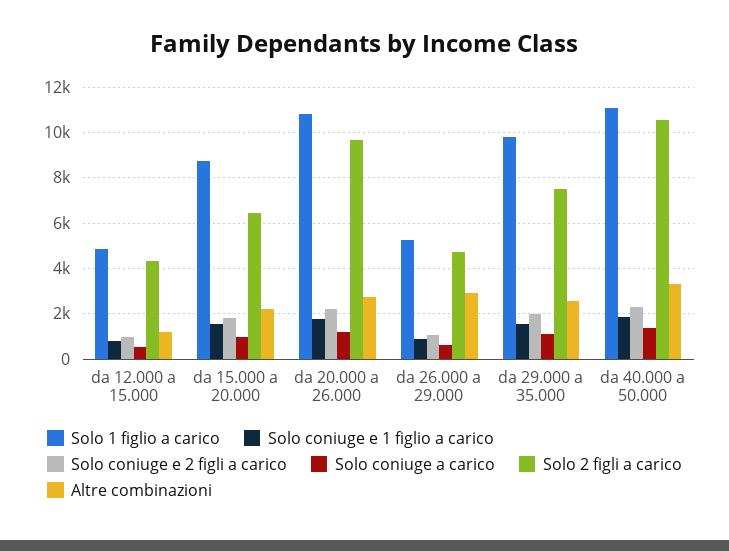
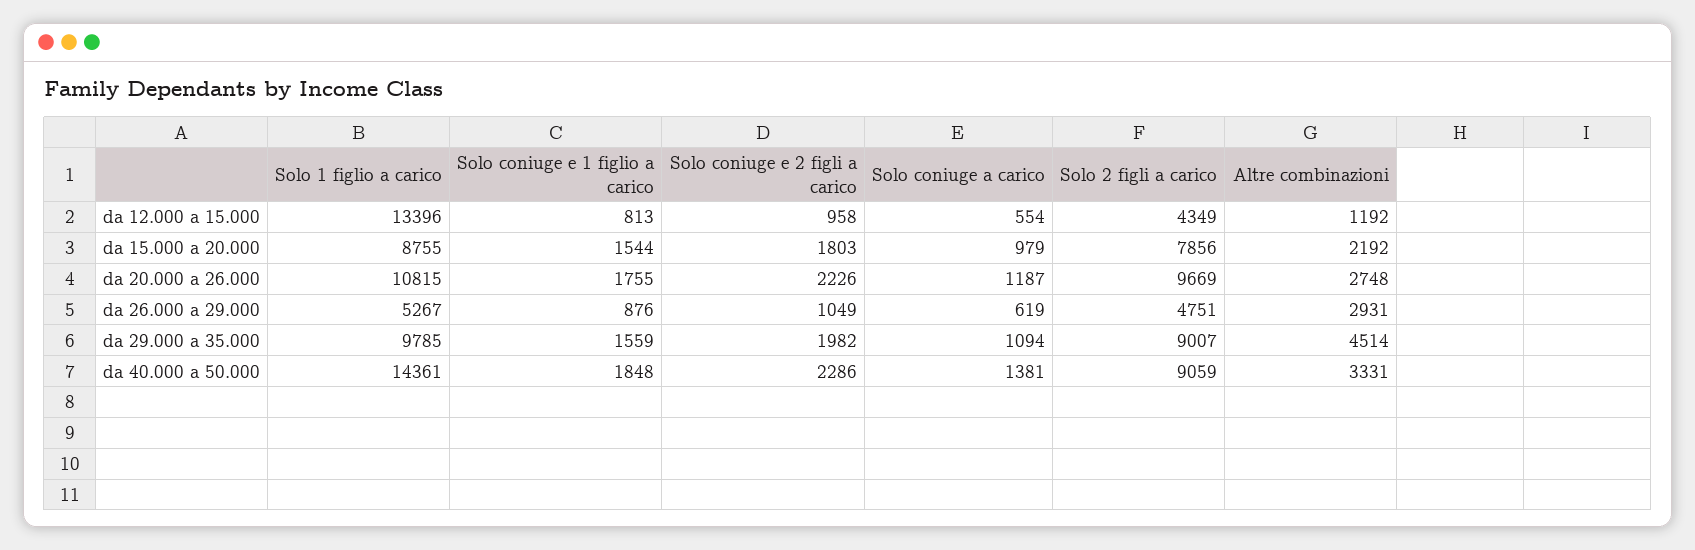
  {
    "Solo 1 figlio a carico": {
-     "da 12.000 a 15.000": 5000,
+     "da 12.000 a 15.000": 13396,
      "da 15.000 a 20.000": 8755,
      "da 20.000 a 26.000": 10815,
      "da 26.000 a 29.000": 5267,
      "da 29.000 a 35.000": 9785,
-     "da 40.000 a 50.000": 11000
+     "da 40.000 a 50.000": 14361
    },
    "Solo coniuge e 1 figlio a carico": {
      "da 12.000 a 15.000": 813,
      "da 15.000 a 20.000": 1544,
      "da 20.000 a 26.000": 1755,
      "da 26.000 a 29.000": 876,
      "da 29.000 a 35.000": 1559,
      "da 40.000 a 50.000": 1848
    },
    "Solo coniuge e 2 figli a carico": {
      "da 12.000 a 15.000": 958,
      "da 15.000 a 20.000": 1803,
      "da 20.000 a 26.000": 2226,
      "da 26.000 a 29.000": 1049,
      "da 29.000 a 35.000": 1982,
      "da 40.000 a 50.000": 2286
    },
    "Solo coniuge a carico": {
      "da 12.000 a 15.000": 554,
      "da 15.000 a 20.000": 979,
      "da 20.000 a 26.000": 1187,
      "da 26.000 a 29.000": 619,
      "da 29.000 a 35.000": 1094,
      "da 40.000 a 50.000": 1381
    },
    "Solo 2 figli a carico": {
      "da 12.000 a 15.000": 4349,
-     "da 15.000 a 20.000": 6500,
+     "da 15.000 a 20.000": 7856,
      "da 20.000 a 26.000": 9669,
      "da 26.000 a 29.000": 4751,
-     "da 29.000 a 35.000": 7500,
+     "da 29.000 a 35.000": 9007,
-     "da 40.000 a 50.000": 10500
+     "da 40.000 a 50.000": 9059
    },
    "Altre combinazioni": {
      "da 12.000 a 15.000": 1192,
      "da 15.000 a 20.000": 2192,
      "da 20.000 a 26.000": 2748,
      "da 26.000 a 29.000": 2931,
-     "da 29.000 a 35.000": 2500,
+     "da 29.000 a 35.000": 4514,
      "da 40.000 a 50.000": 3331
    }
  }

